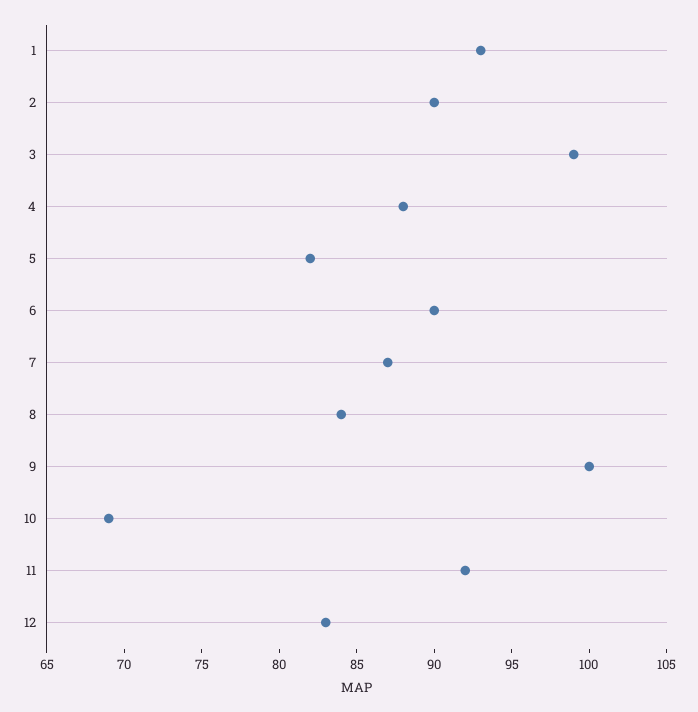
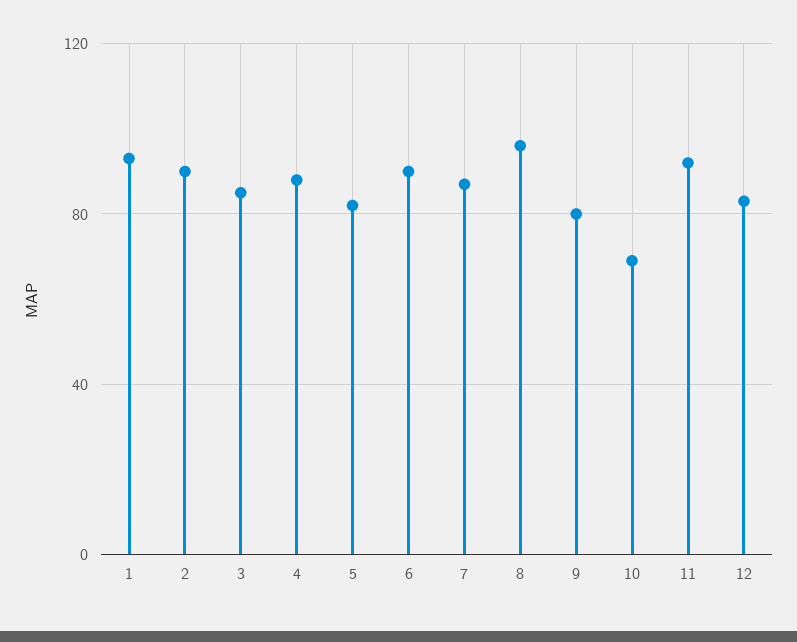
  {
    "1": 93,
    "2": 90,
-   "3": 99,
+   "3": 85,
    "4": 88,
    "5": 82,
    "6": 90,
    "7": 87,
-   "8": 84,
+   "8": 95,
-   "9": 100,
+   "9": 80,
    "10": 69,
    "11": 92,
    "12": 83
  }

